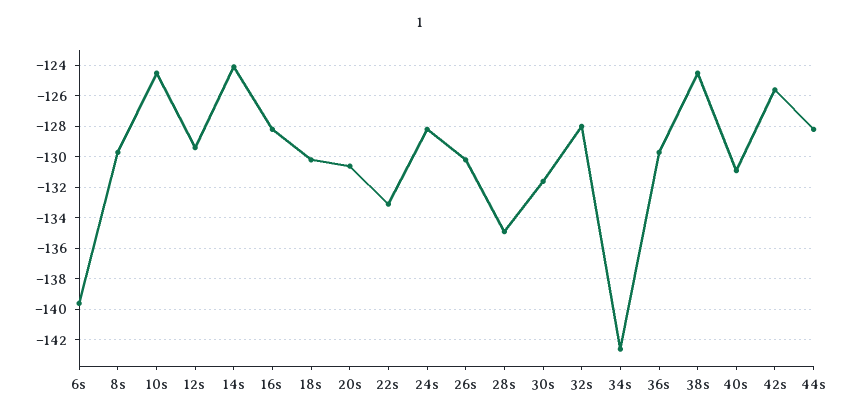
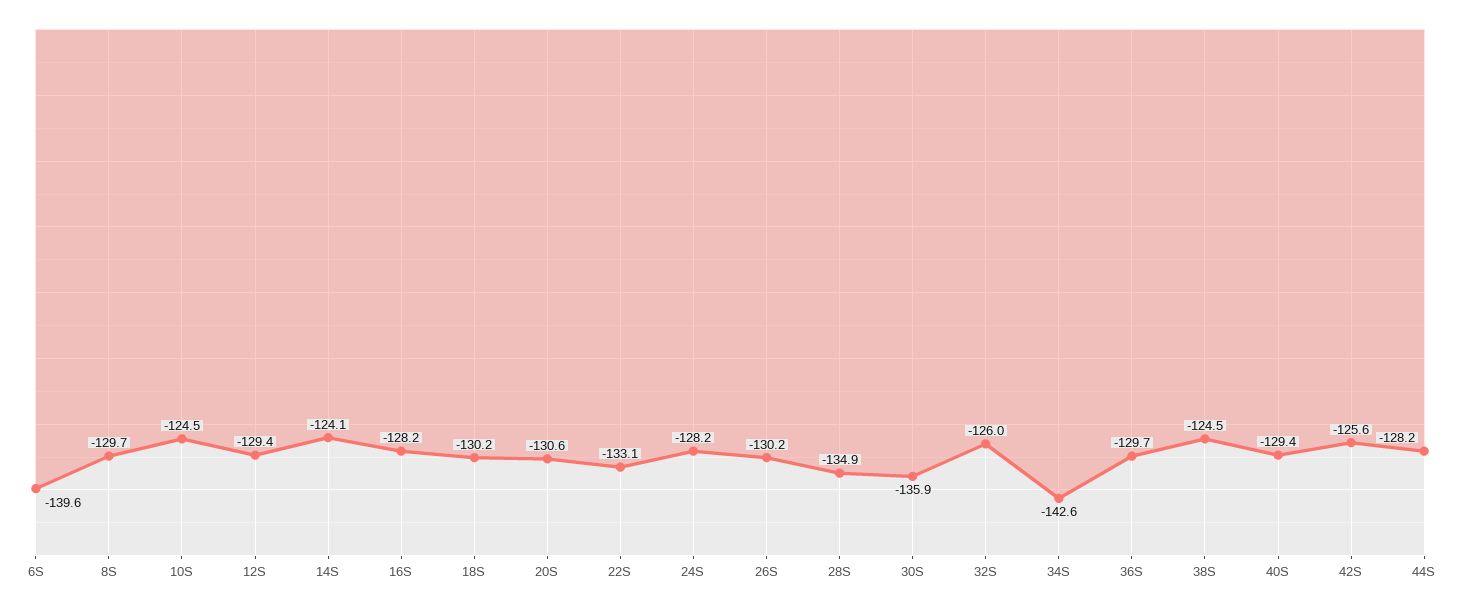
  {
    "6s": -139.6,
    "8s": -129.7,
    "10s": -124.5,
    "12s": -129.4,
    "14s": -124.1,
    "16s": -128.2,
    "18s": -130.2,
    "20s": -130.6,
    "22s": -133.1,
    "24s": -128.2,
    "26s": -130.2,
    "28s": -134.9,
-   "30s": -131.5,
+   "30s": -135.9,
-   "32s": -128,
+   "32s": -126,
    "34s": -142.6,
    "36s": -129.7,
    "38s": -124.5,
-   "40s": -131,
+   "40s": -129.4,
    "42s": -125.6,
    "44s": -128.2
  }

